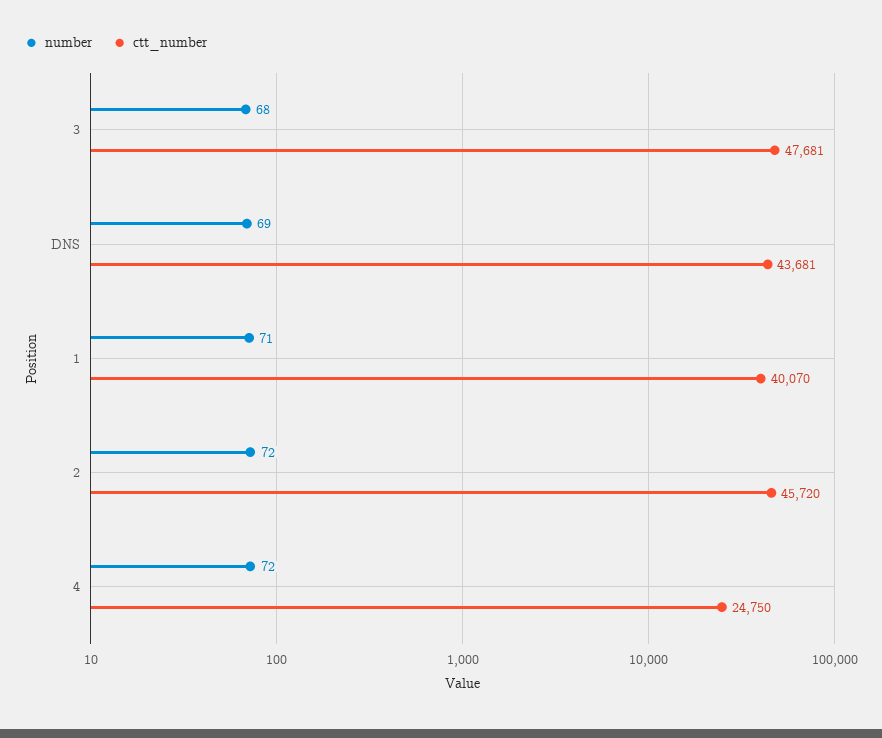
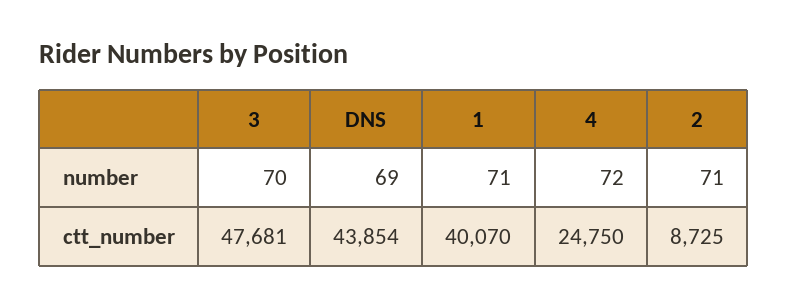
  {
    "number": {
-     "3": 68,
+     "3": 70,
      "DNS": 69,
      "1": 71,
-     "2": 72,
+     "2": 71,
      "4": 72
    },
    "ctt_number": {
      "3": 47681,
-     "DNS": 43681,
+     "DNS": 43854,
      "1": 40070,
-     "2": 45720,
+     "2": 8725,
      "4": 24750
    }
  }

